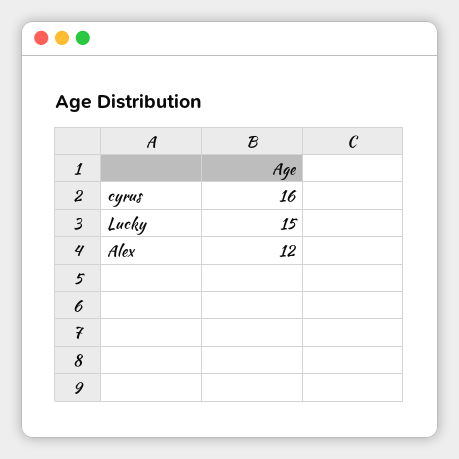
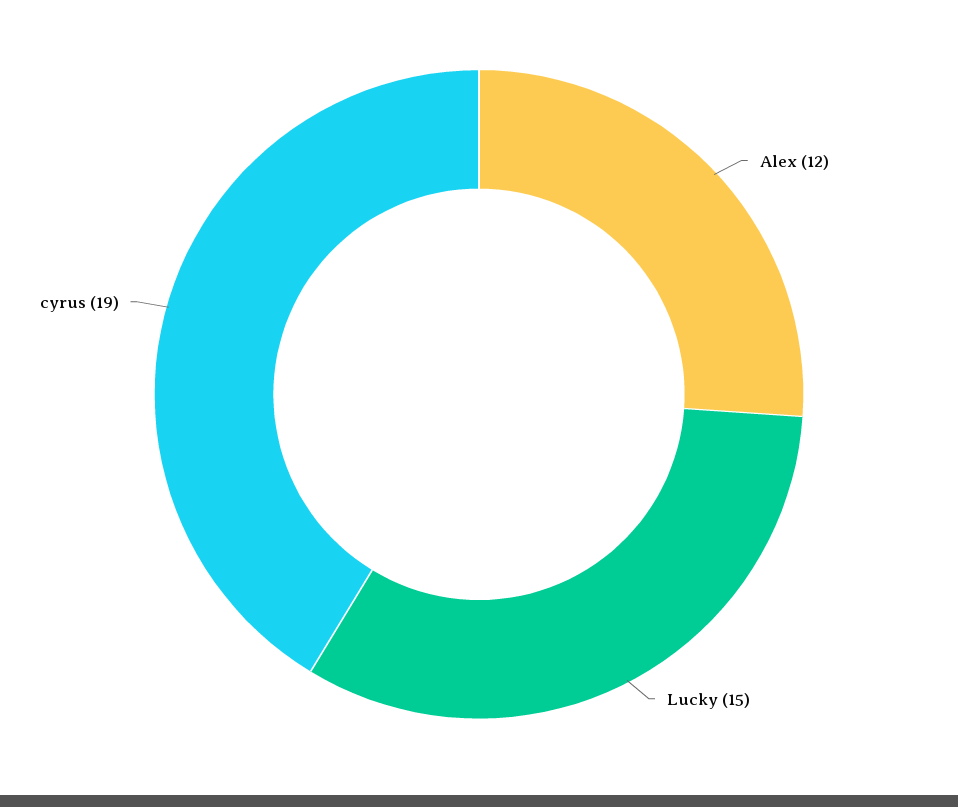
  {
-   "cyrus": 16,
+   "cyrus": 19,
    "Lucky": 15,
    "Alex": 12
  }

